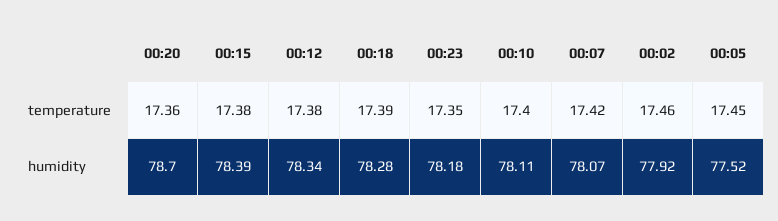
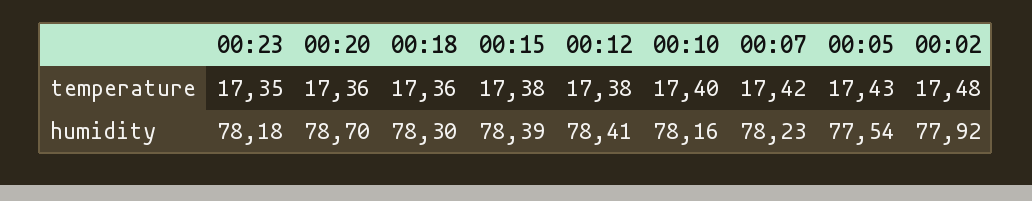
  {
    "00:20": {
      "temperature": 17.36,
      "humidity": 78.7
    },
    "00:15": {
      "temperature": 17.38,
      "humidity": 78.39
    },
    "00:12": {
      "temperature": 17.38,
-     "humidity": 78.34
+     "humidity": 78.41
    },
    "00:18": {
-     "temperature": 17.39,
+     "temperature": 17.36,
-     "humidity": 78.28
+     "humidity": 78.3
    },
    "00:23": {
      "temperature": 17.35,
      "humidity": 78.18
    },
    "00:10": {
      "temperature": 17.4,
-     "humidity": 78.11
+     "humidity": 78.16
    },
    "00:07": {
      "temperature": 17.42,
-     "humidity": 78.07
+     "humidity": 78.23
    },
    "00:02": {
-     "temperature": 17.46,
+     "temperature": 17.48,
      "humidity": 77.92
    },
    "00:05": {
-     "temperature": 17.45,
+     "temperature": 17.43,
-     "humidity": 77.52
+     "humidity": 77.54
    }
  }

